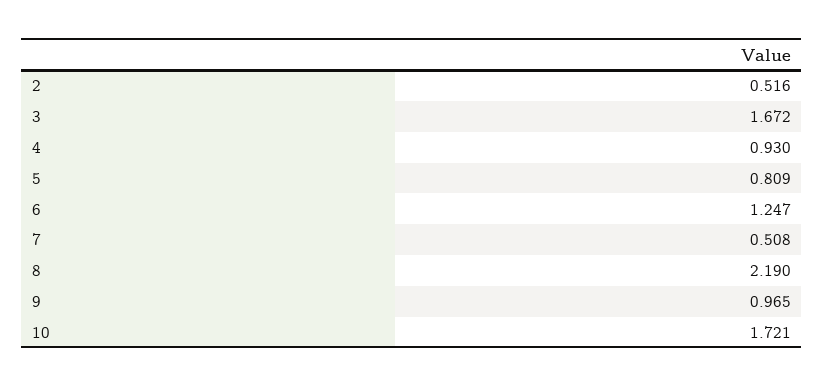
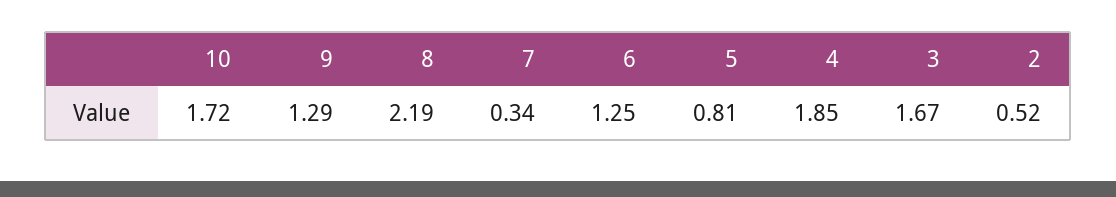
  {
    "2": 0.516,
    "3": 1.672,
-   "4": 0.93,
+   "4": 1.85,
    "5": 0.809,
    "6": 1.247,
-   "7": 0.508,
+   "7": 0.34,
    "8": 2.19,
-   "9": 0.965,
+   "9": 1.29,
    "10": 1.721
  }

